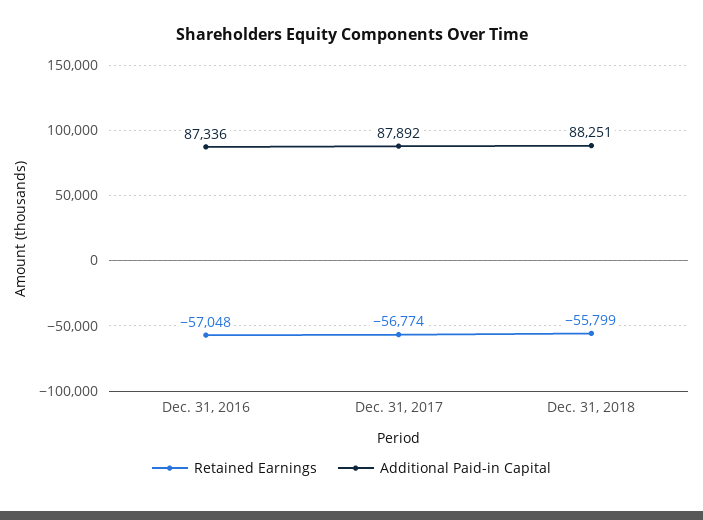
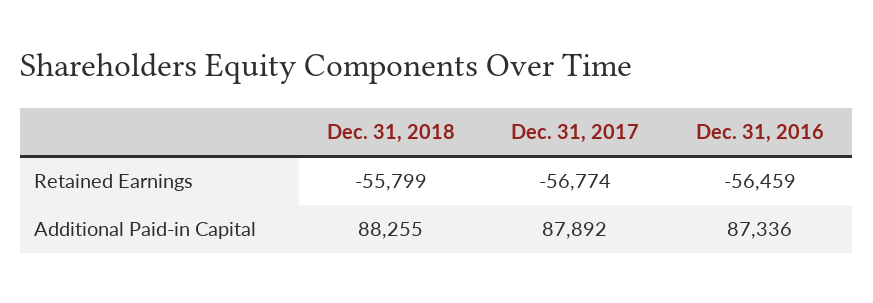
  {
    "Retained Earnings": {
-     "Dec. 31, 2016": -57048,
+     "Dec. 31, 2016": -56459,
      "Dec. 31, 2017": -56774,
      "Dec. 31, 2018": -55799
    },
    "Additional Paid-in Capital": {
      "Dec. 31, 2016": 87336,
      "Dec. 31, 2017": 87892,
-     "Dec. 31, 2018": 88251
+     "Dec. 31, 2018": 88255
    }
  }

